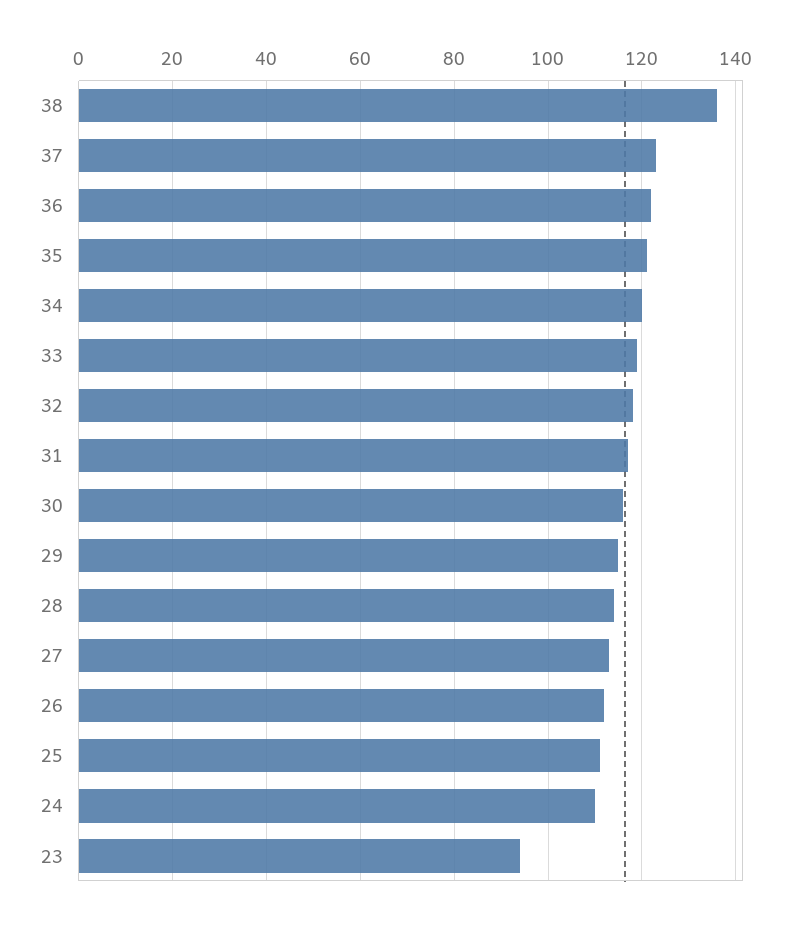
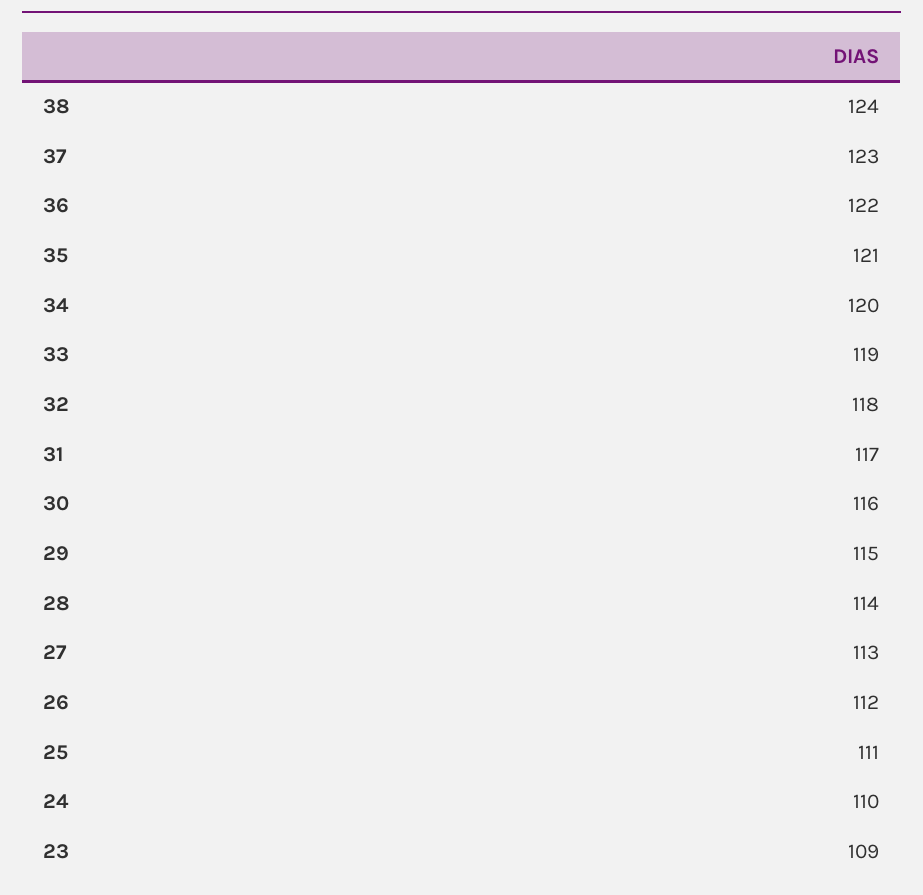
  {
-   "38": 135,
+   "38": 124,
    "37": 123,
    "36": 122,
    "35": 121,
    "34": 120,
    "33": 119,
    "32": 118,
    "31": 117,
    "30": 116,
    "29": 115,
    "28": 114,
    "27": 113,
    "26": 112,
    "25": 111,
    "24": 110,
-   "23": 95
+   "23": 109
  }

